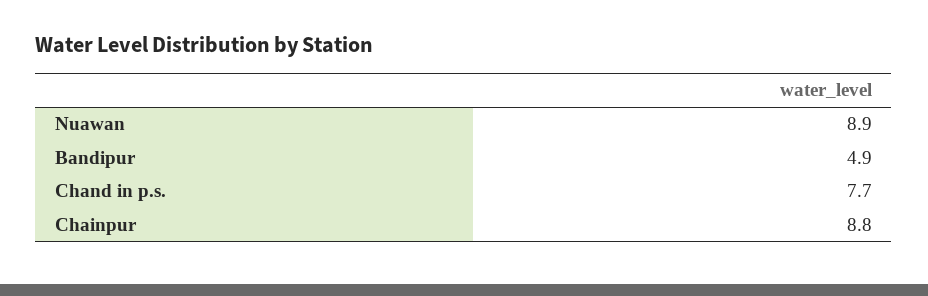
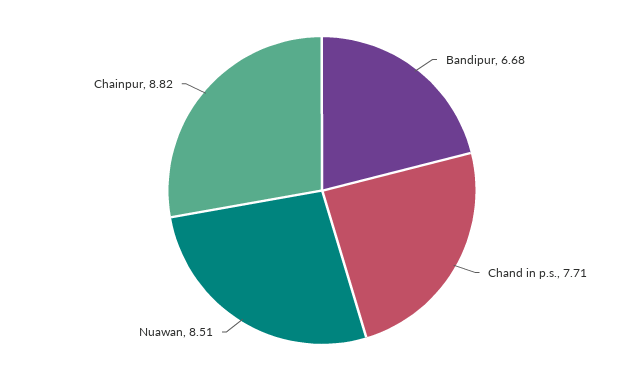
  {
-   "Nuawan": 8.9,
+   "Nuawan": 8.51,
-   "Bandipur": 4.9,
+   "Bandipur": 6.68,
    "Chand in p.s.": 7.71,
    "Chainpur": 8.82
  }

